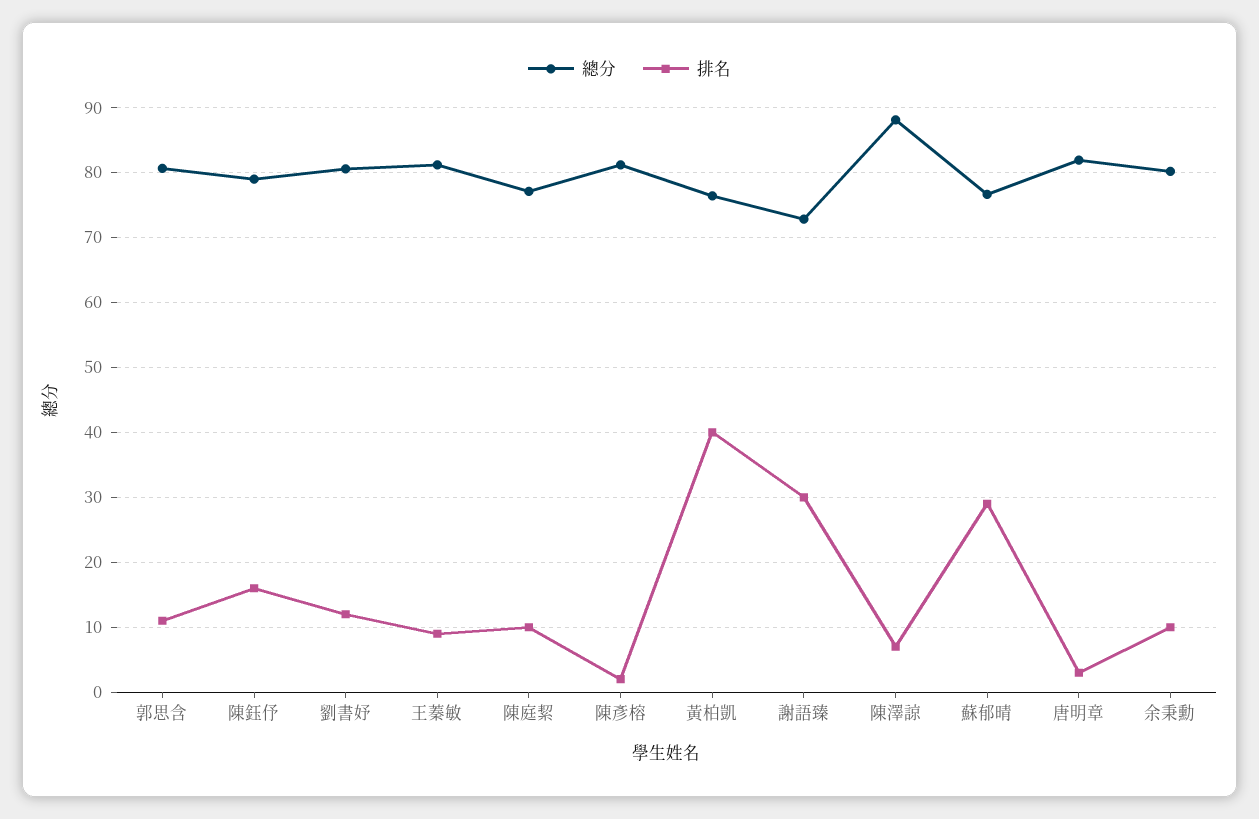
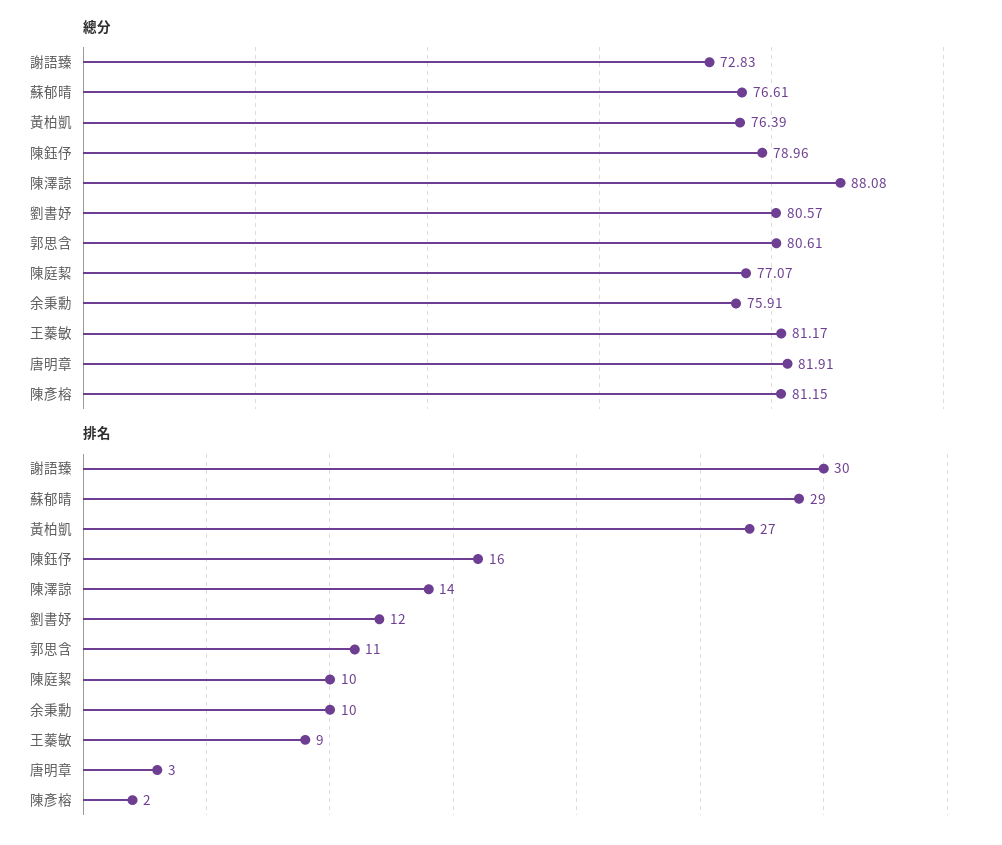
  {
    "總分": {
      "郭思含": 80.61,
      "陳鈺伃": 78.96,
      "劉書妤": 80.57,
      "王蓁敏": 81.17,
      "陳庭絜": 77.07,
      "陳彥榕": 81.15,
      "黃柏凱": 76.39,
      "謝語臻": 72.83,
      "陳澤諒": 88.08,
      "蘇郁晴": 76.61,
      "唐明章": 81.91,
-     "余秉勳": 80
+     "余秉勳": 75.91
    },
    "排名": {
      "郭思含": 11,
      "陳鈺伃": 16,
      "劉書妤": 12,
      "王蓁敏": 9,
      "陳庭絜": 10,
      "陳彥榕": 2,
-     "黃柏凱": 40,
+     "黃柏凱": 27,
      "謝語臻": 30,
-     "陳澤諒": 7,
+     "陳澤諒": 14,
      "蘇郁晴": 29,
      "唐明章": 3,
      "余秉勳": 10
    }
  }

